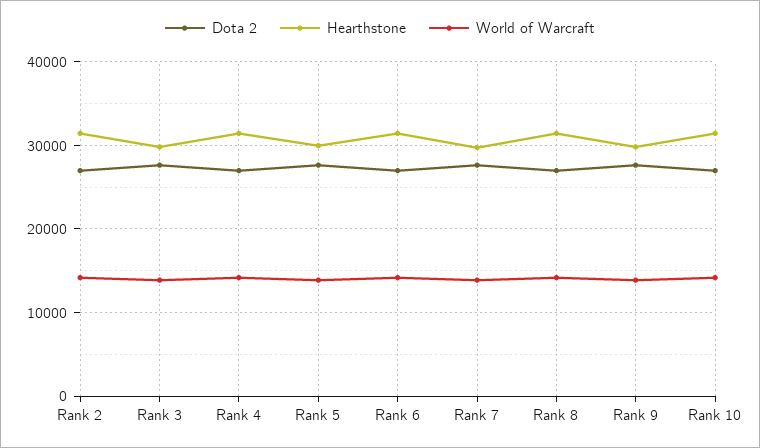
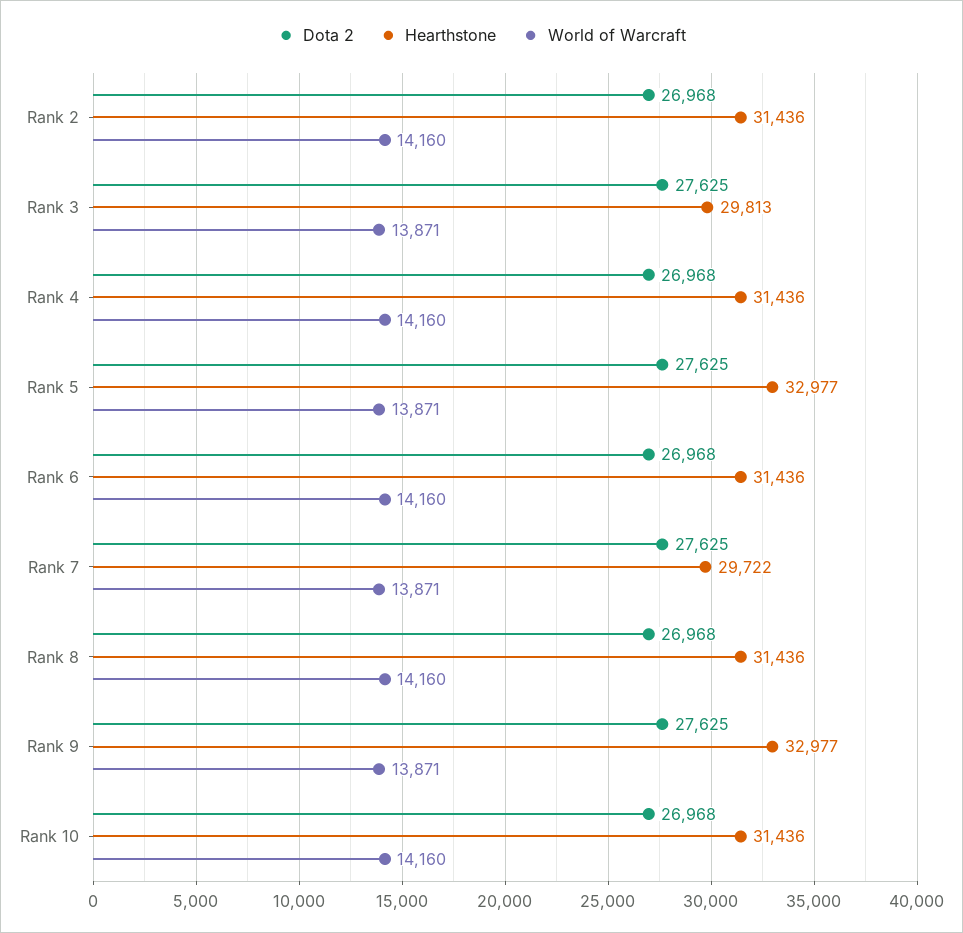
  {
    "Dota 2": {
      "Rank 2": 26968,
      "Rank 3": 27625,
      "Rank 4": 26968,
      "Rank 5": 27625,
      "Rank 6": 26968,
      "Rank 7": 27625,
      "Rank 8": 26968,
      "Rank 9": 27625,
      "Rank 10": 26968
    },
    "Hearthstone": {
      "Rank 2": 31436,
      "Rank 3": 29813,
      "Rank 4": 31436,
-     "Rank 5": 30000,
+     "Rank 5": 32977,
      "Rank 6": 31436,
      "Rank 7": 29722,
      "Rank 8": 31436,
-     "Rank 9": 30000,
+     "Rank 9": 32977,
      "Rank 10": 31436
    },
    "World of Warcraft": {
      "Rank 2": 14160,
      "Rank 3": 13871,
      "Rank 4": 14160,
      "Rank 5": 13871,
      "Rank 6": 14160,
      "Rank 7": 13871,
      "Rank 8": 14160,
      "Rank 9": 13871,
      "Rank 10": 14160
    }
  }

